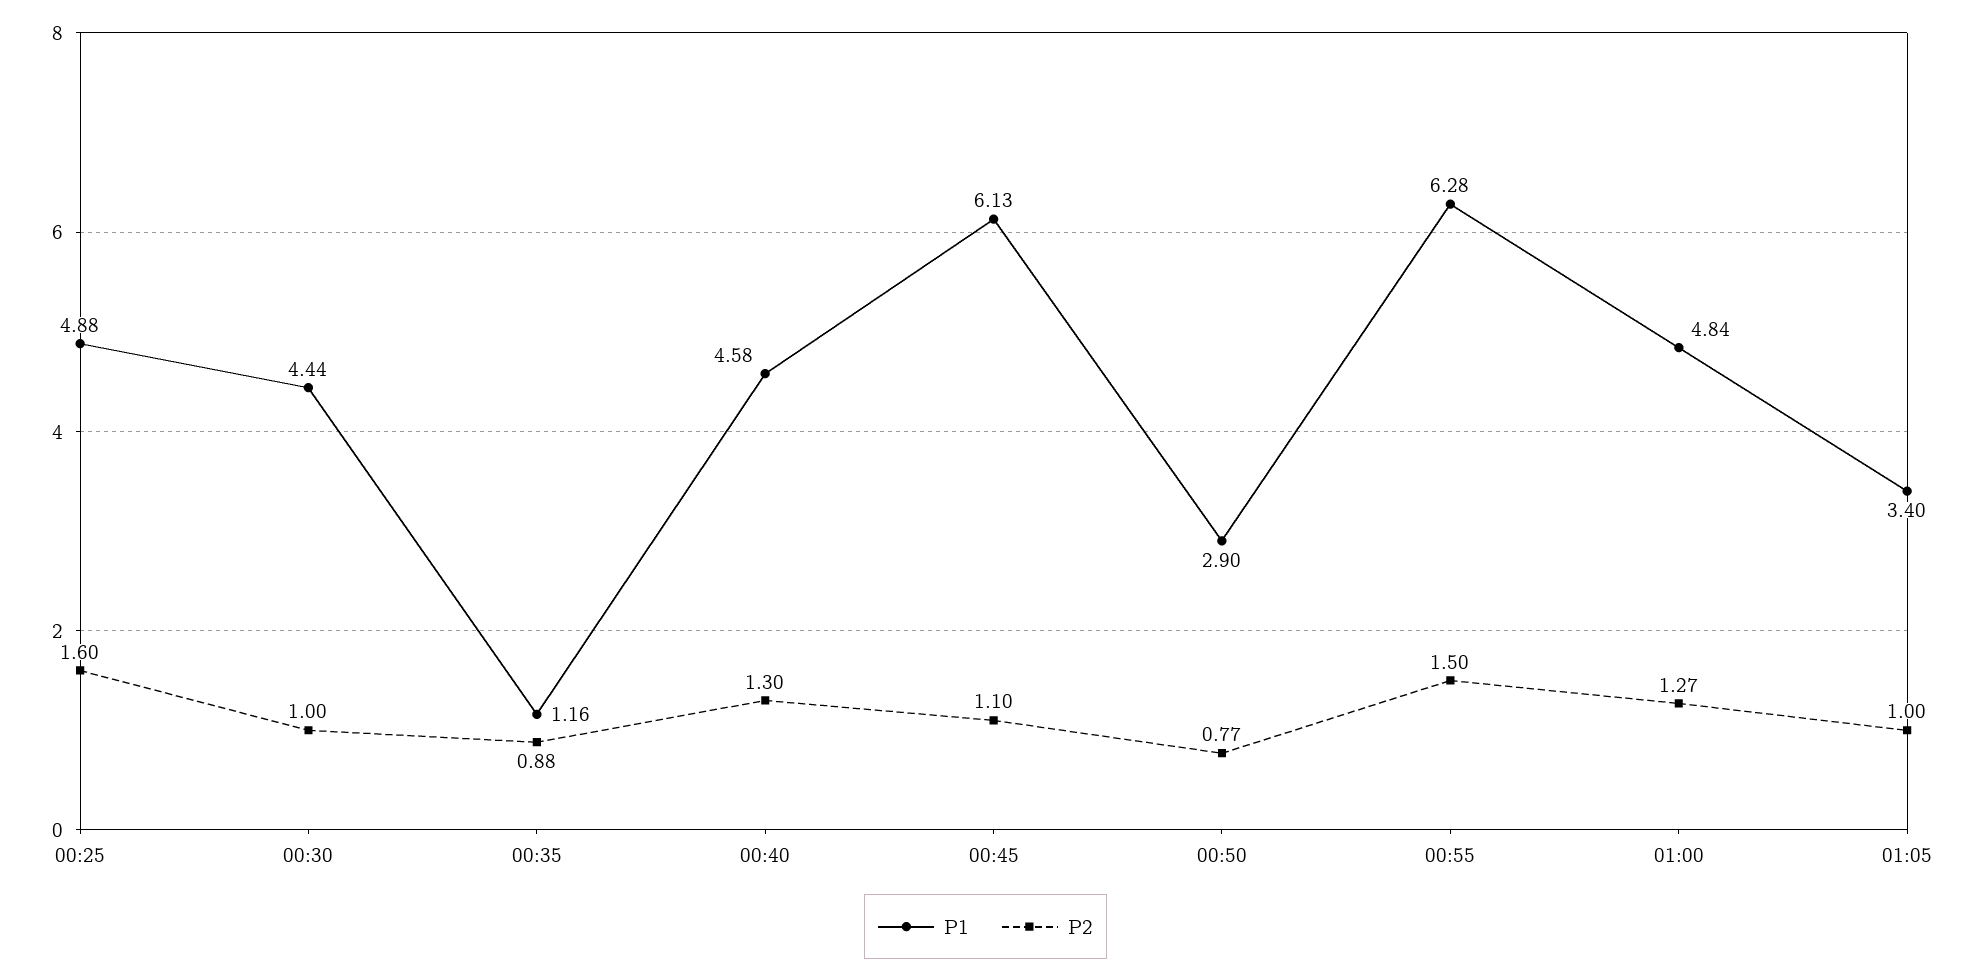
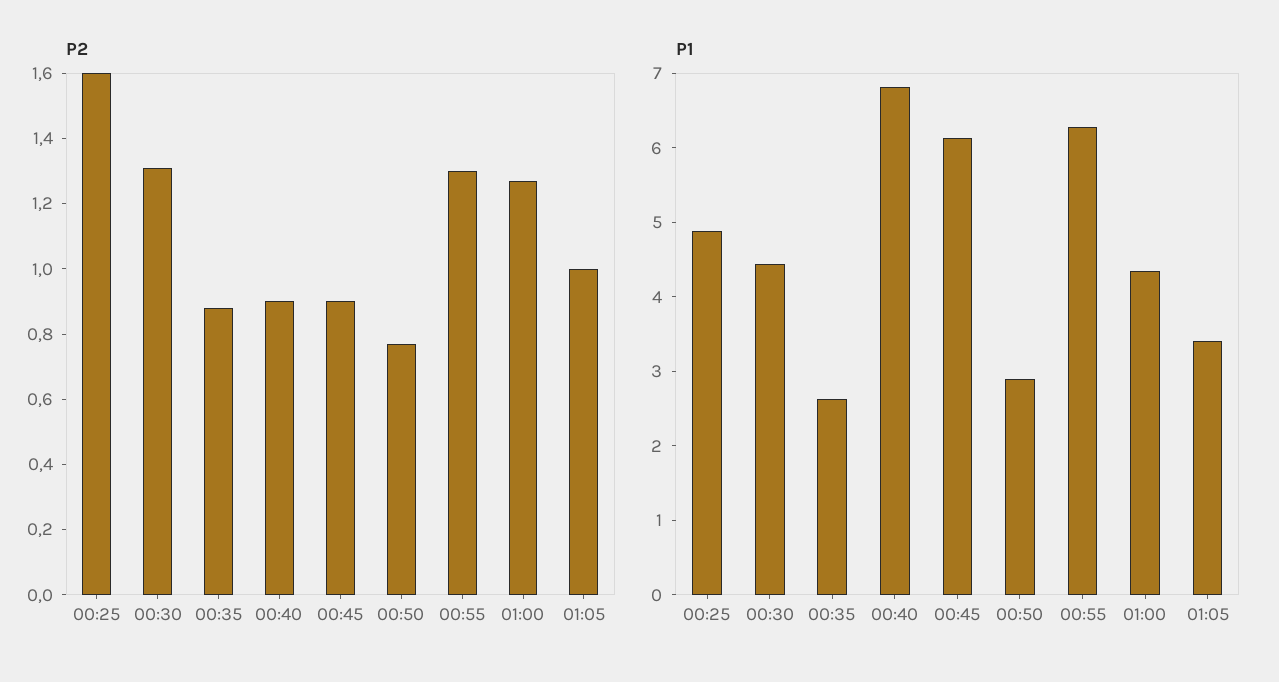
  {
    "P1": {
      "00:25": 4.88,
      "00:30": 4.44,
-     "00:35": 1.16,
+     "00:35": 2.6,
-     "00:40": 4.58,
+     "00:40": 6.8,
      "00:45": 6.13,
      "00:50": 2.9,
      "00:55": 6.28,
-     "01:00": 4.84,
+     "01:00": 4.4,
      "01:05": 3.4
    },
    "P2": {
      "00:25": 1.6,
-     "00:30": 1,
+     "00:30": 1.3,
      "00:35": 0.88,
-     "00:40": 1.3,
+     "00:40": 0.9,
-     "00:45": 1.1,
+     "00:45": 0.9,
      "00:50": 0.77,
-     "00:55": 1.5,
+     "00:55": 1.3,
      "01:00": 1.27,
      "01:05": 1
    }
  }

